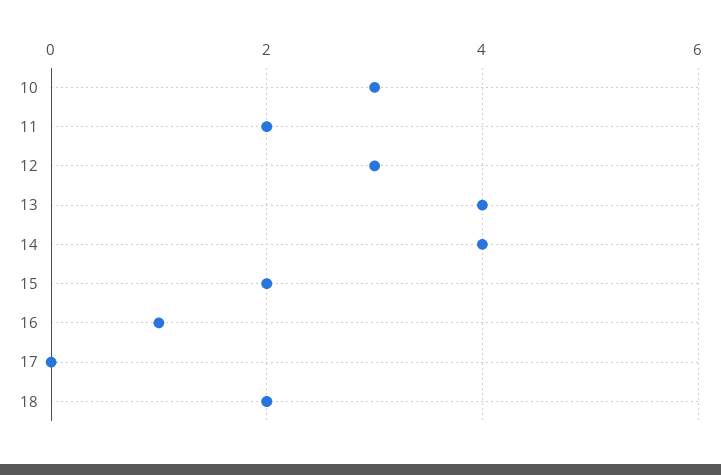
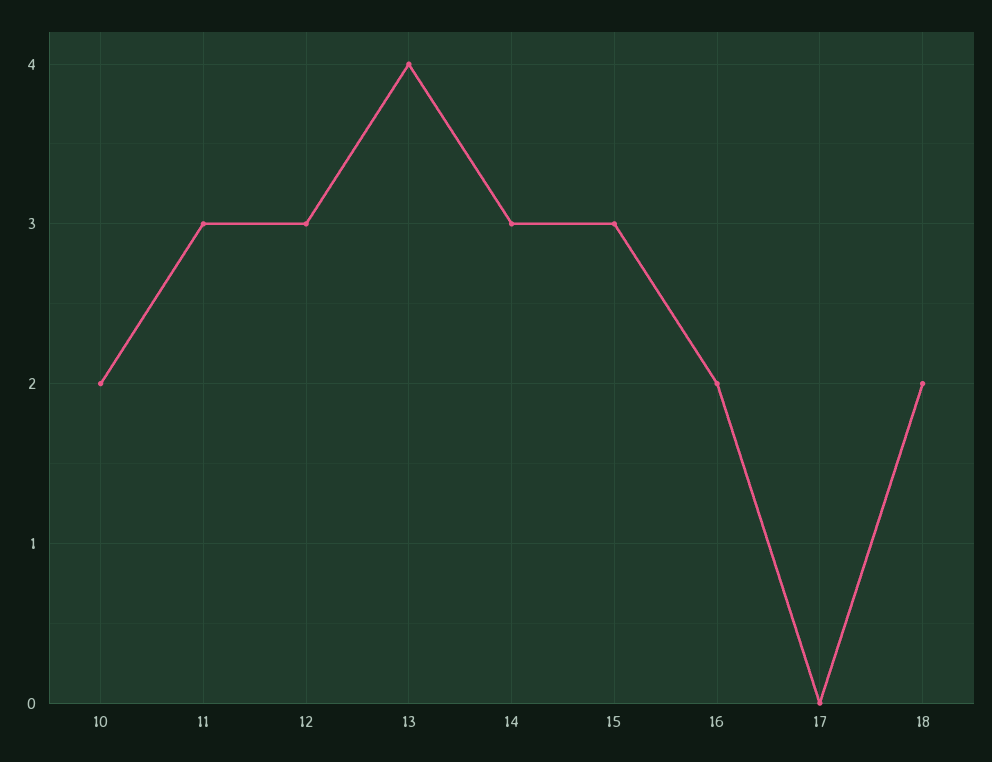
  {
-   "10": 3,
+   "10": 2,
-   "11": 2,
+   "11": 3,
    "12": 3,
    "13": 4,
-   "14": 4,
+   "14": 3,
-   "15": 2,
+   "15": 3,
-   "16": 1,
+   "16": 2,
    "17": 0,
    "18": 2
  }

